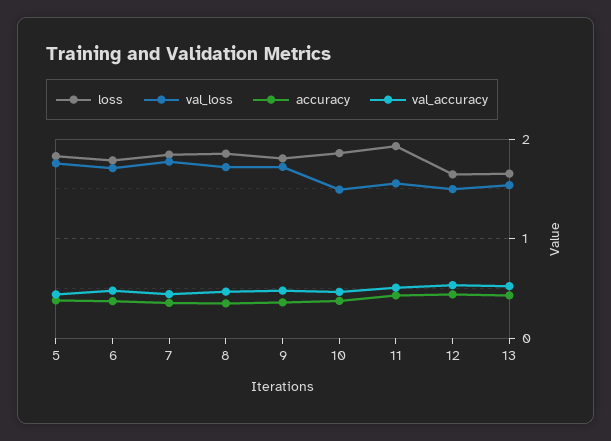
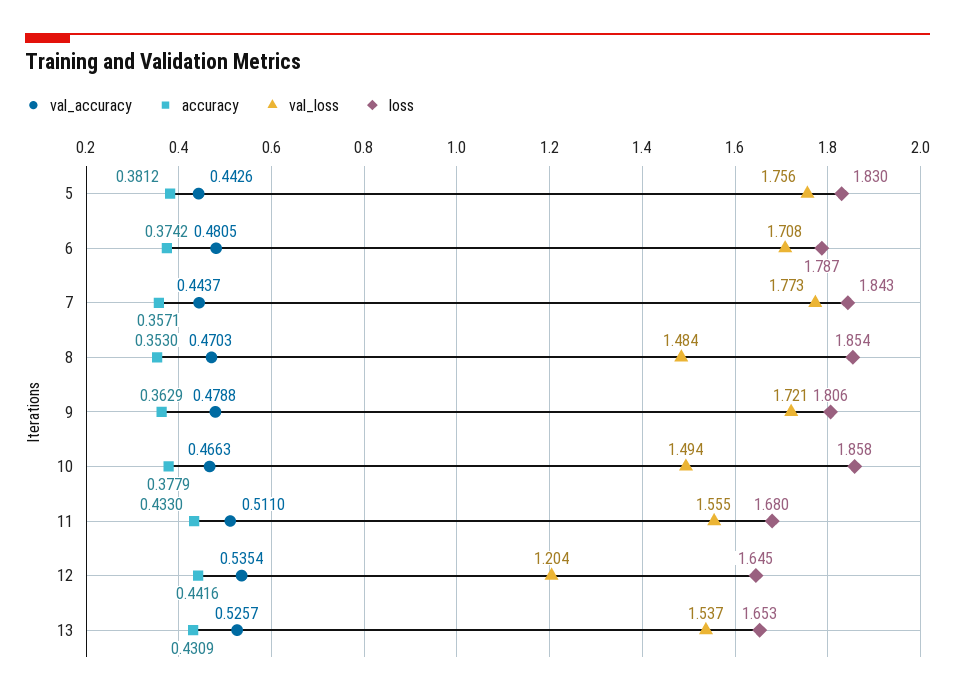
  {
    "loss": {
      "5": 1.83,
      "6": 1.787,
      "7": 1.843,
      "8": 1.854,
      "9": 1.806,
      "10": 1.858,
-     "11": 1.9,
+     "11": 1.68,
      "12": 1.645,
      "13": 1.653
    },
    "val_loss": {
      "5": 1.756,
      "6": 1.708,
      "7": 1.773,
-     "8": 1.7,
+     "8": 1.484,
      "9": 1.721,
      "10": 1.494,
      "11": 1.555,
-     "12": 1.5,
+     "12": 1.204,
      "13": 1.537
    },
    "accuracy": {
      "5": 0.3812,
      "6": 0.3742,
      "7": 0.3571,
      "8": 0.353,
      "9": 0.3629,
      "10": 0.3779,
      "11": 0.433,
      "12": 0.4416,
      "13": 0.4309
    },
    "val_accuracy": {
      "5": 0.4426,
      "6": 0.4805,
      "7": 0.4437,
      "8": 0.4703,
      "9": 0.4788,
      "10": 0.4663,
      "11": 0.511,
      "12": 0.5354,
      "13": 0.5257
    }
  }

